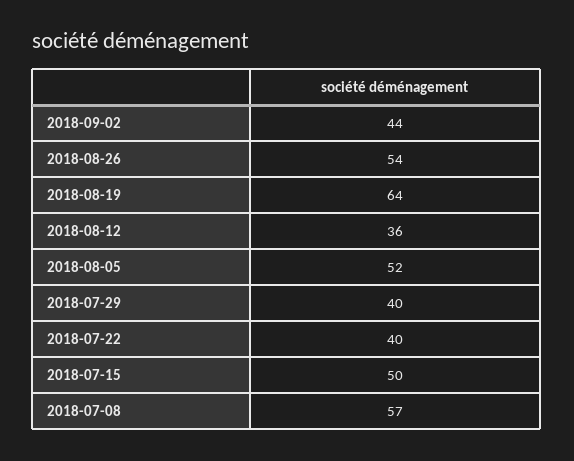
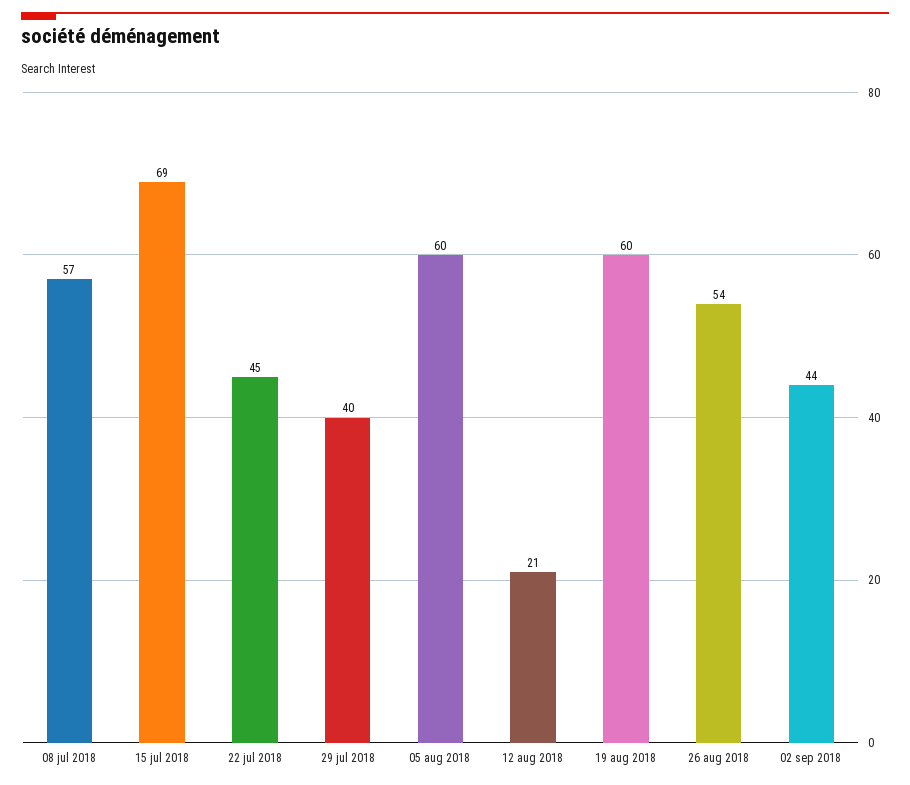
  {
    "2018-09-02": 44,
    "2018-08-26": 54,
-   "2018-08-19": 64,
+   "2018-08-19": 60,
-   "2018-08-12": 36,
+   "2018-08-12": 21,
-   "2018-08-05": 52,
+   "2018-08-05": 60,
    "2018-07-29": 40,
-   "2018-07-22": 40,
+   "2018-07-22": 45,
-   "2018-07-15": 50,
+   "2018-07-15": 69,
    "2018-07-08": 57
  }

